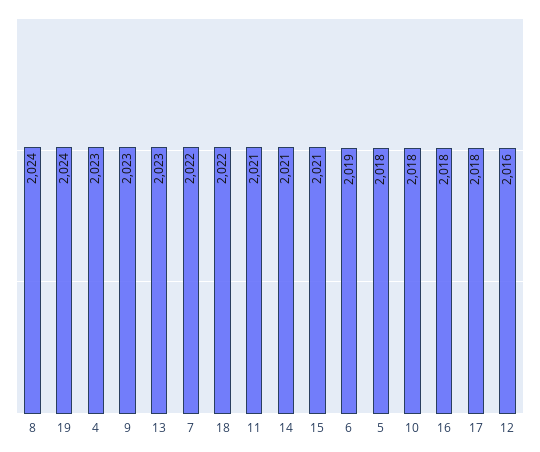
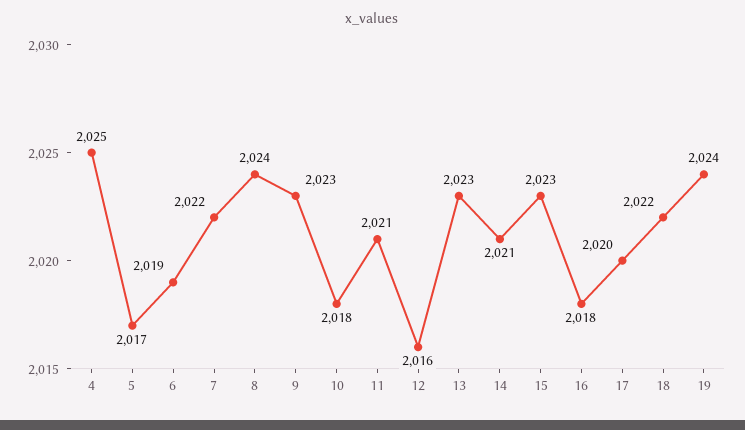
  {
    "8": 2024,
    "19": 2024,
-   "4": 2023,
+   "4": 2025,
    "9": 2023,
    "13": 2023,
    "7": 2022,
    "18": 2022,
    "11": 2021,
    "14": 2021,
-   "15": 2021,
+   "15": 2023,
    "6": 2019,
-   "5": 2018,
+   "5": 2017,
    "10": 2018,
    "16": 2018,
-   "17": 2018,
+   "17": 2020,
    "12": 2016
  }

